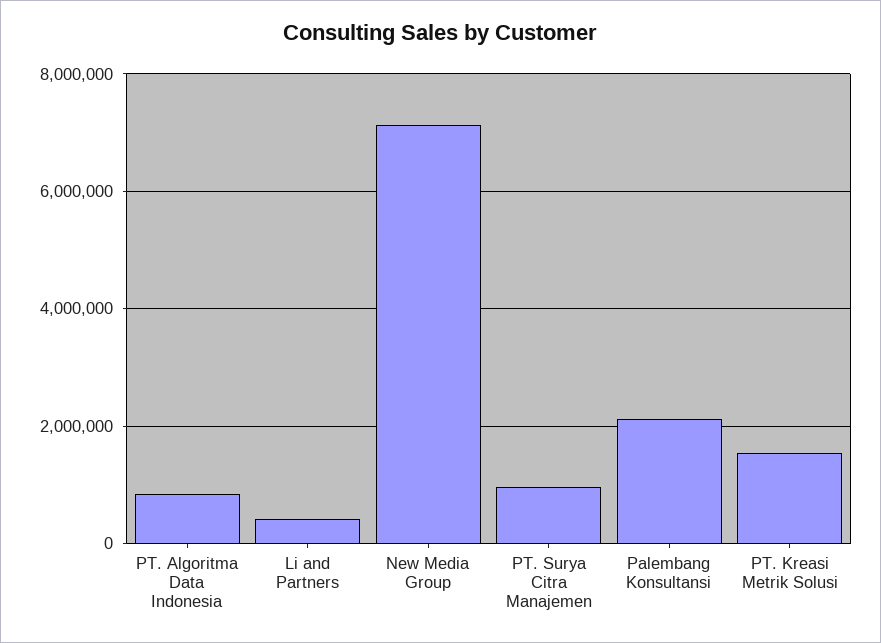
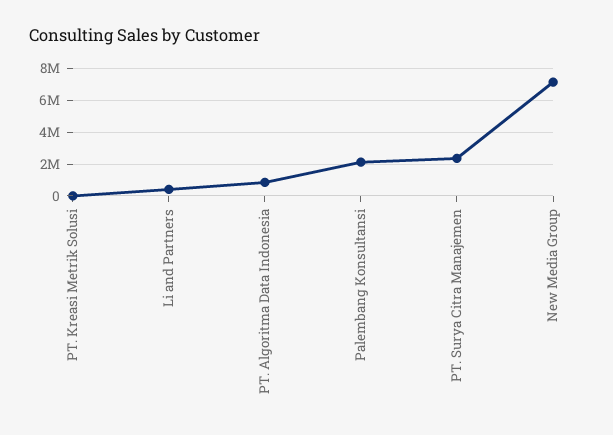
  {
    "PT. Algoritma Data Indonesia": 800000,
    "Li and Partners": 400000,
    "New Media Group": 7200000,
-   "PT. Surya Citra Manajemen": 1000000,
+   "PT. Surya Citra Manajemen": 2500000,
    "Palembang Konsultansi": 2200000,
-   "PT. Kreasi Metrik Solusi": 1600000
+   "PT. Kreasi Metrik Solusi": 0
  }

